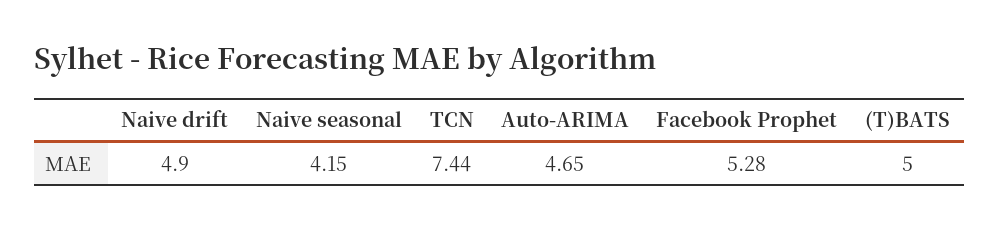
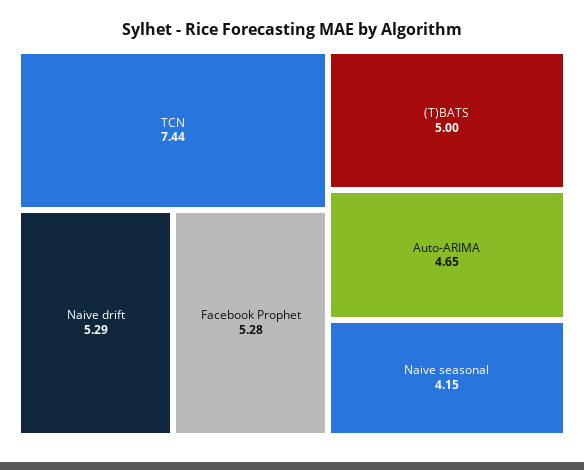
  {
-   "Naive drift": 4.9,
+   "Naive drift": 5.29,
    "Naive seasonal": 4.15,
    "TCN": 7.44,
    "Auto-ARIMA": 4.65,
    "Facebook Prophet": 5.28,
    "(T)BATS": 5
  }

